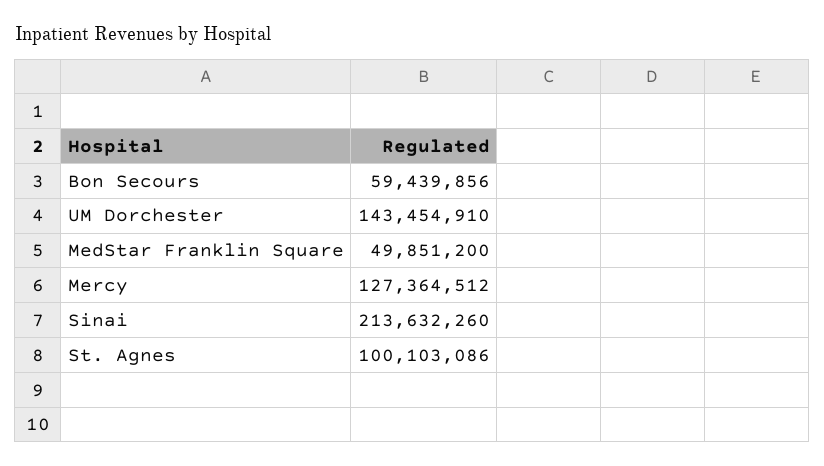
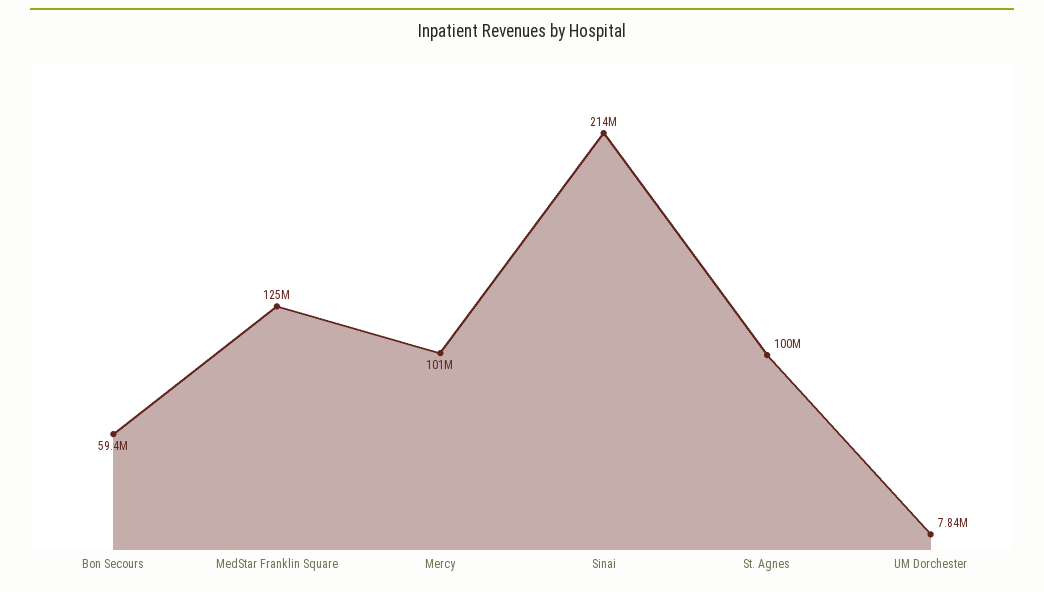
  {
    "Bon Secours": 59439856,
-   "UM Dorchester": 143454910,
+   "UM Dorchester": 7840000,
-   "MedStar Franklin Square": 49851200,
+   "MedStar Franklin Square": 125000000,
-   "Mercy": 127364512,
+   "Mercy": 101000000,
    "Sinai": 213632260,
    "St. Agnes": 100103086
  }

